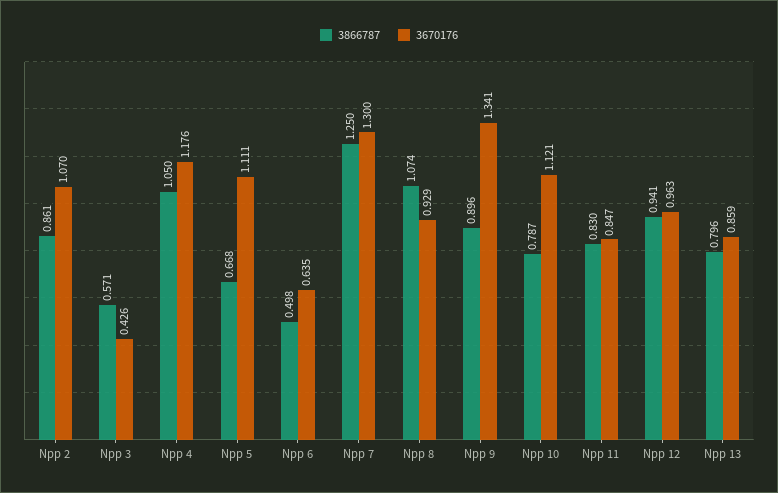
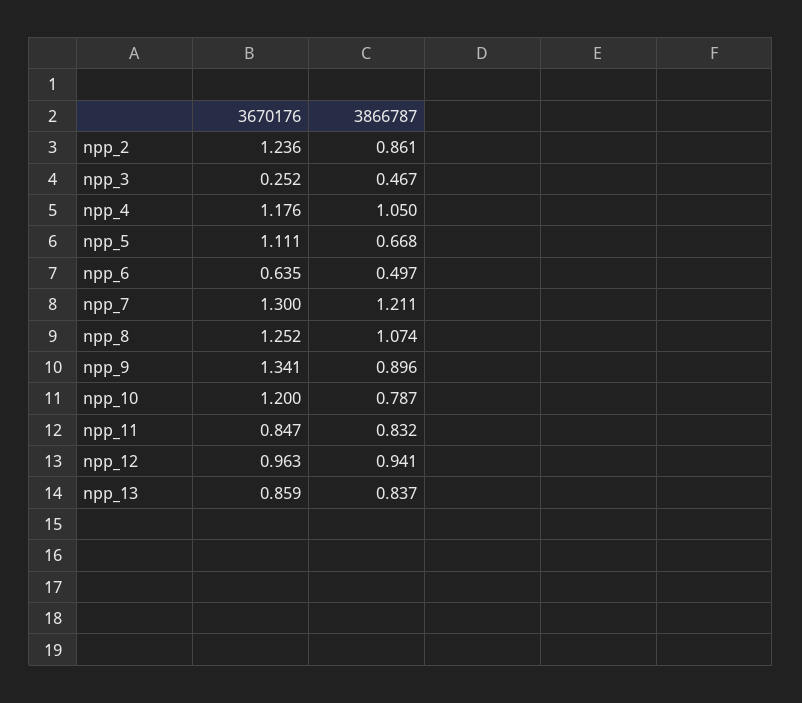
  {
    "3866787": {
      "Npp 2": 0.861,
-     "Npp 3": 0.571,
+     "Npp 3": 0.467,
      "Npp 4": 1.05,
      "Npp 5": 0.668,
-     "Npp 6": 0.498,
+     "Npp 6": 0.497,
-     "Npp 7": 1.25,
+     "Npp 7": 1.211,
      "Npp 8": 1.074,
      "Npp 9": 0.896,
      "Npp 10": 0.787,
-     "Npp 11": 0.83,
+     "Npp 11": 0.832,
      "Npp 12": 0.941,
-     "Npp 13": 0.796
+     "Npp 13": 0.837
    },
    "3670176": {
-     "Npp 2": 1.07,
+     "Npp 2": 1.236,
-     "Npp 3": 0.426,
+     "Npp 3": 0.252,
      "Npp 4": 1.176,
      "Npp 5": 1.111,
      "Npp 6": 0.635,
      "Npp 7": 1.3,
-     "Npp 8": 0.929,
+     "Npp 8": 1.252,
      "Npp 9": 1.341,
-     "Npp 10": 1.121,
+     "Npp 10": 1.2,
      "Npp 11": 0.847,
      "Npp 12": 0.963,
      "Npp 13": 0.859
    }
  }

